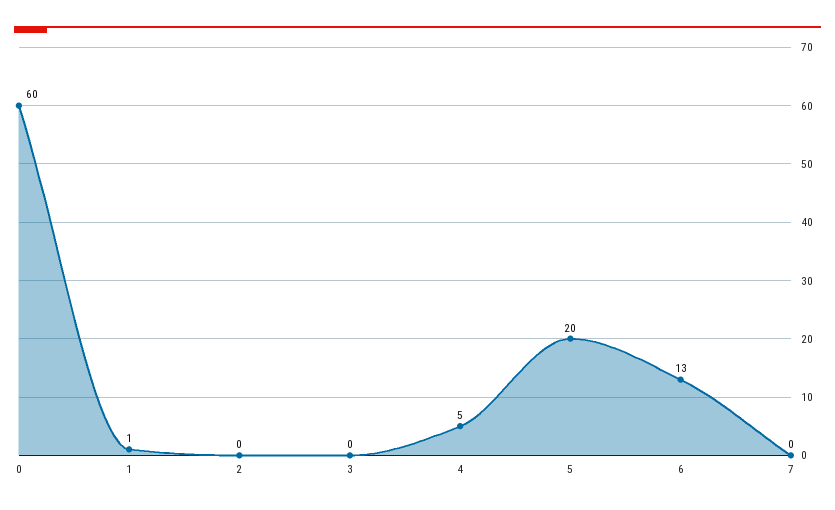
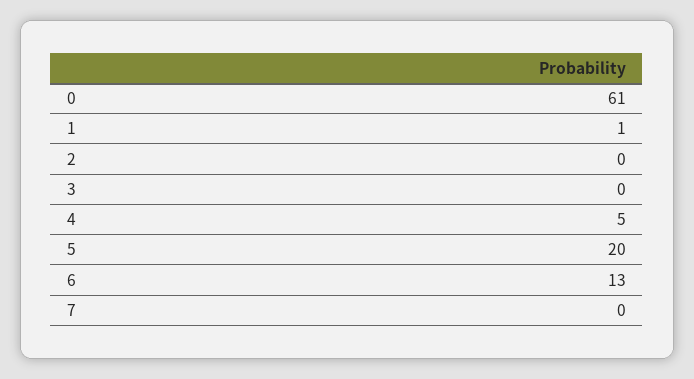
  {
-   "0": 60,
+   "0": 61,
    "1": 1,
    "2": 0,
    "3": 0,
    "4": 5,
    "5": 20,
    "6": 13,
    "7": 0
  }

